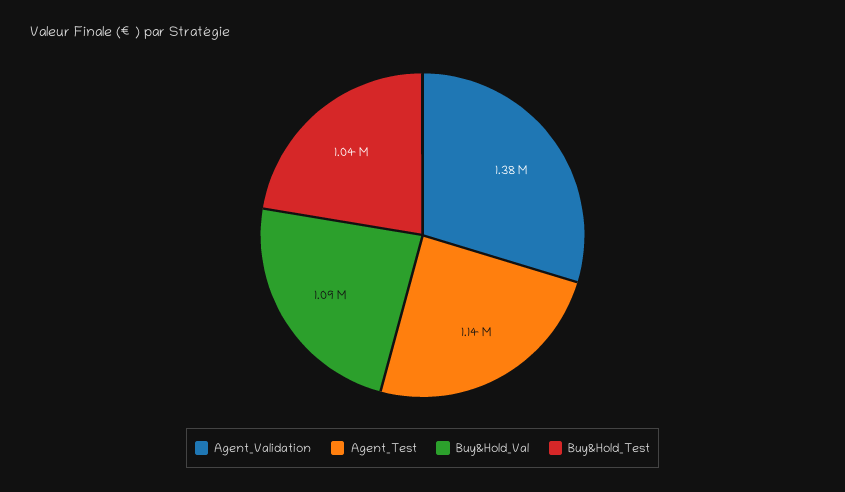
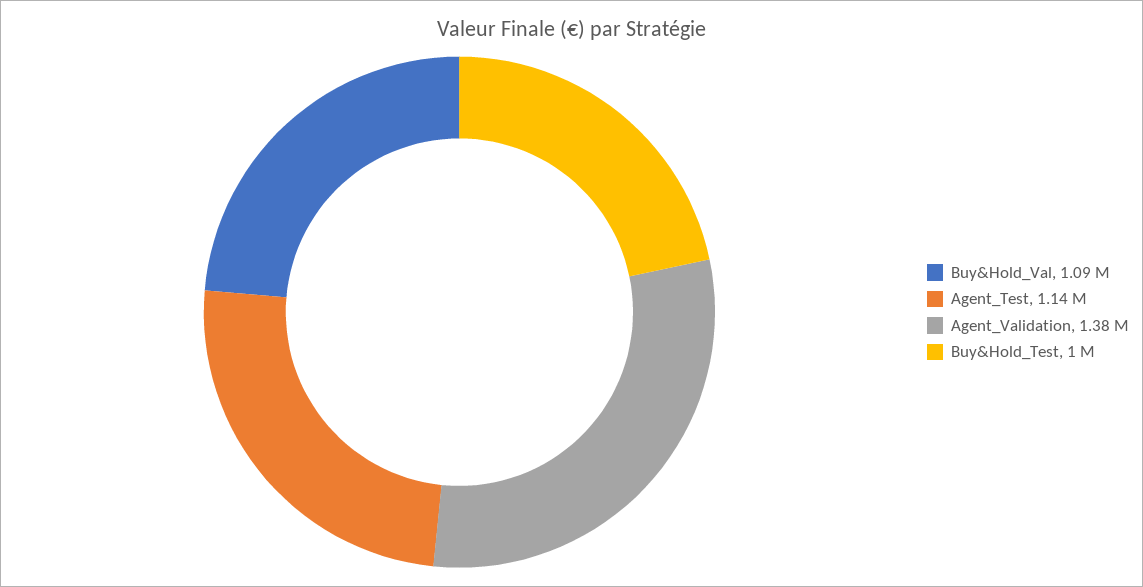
  {
    "Agent_Validation": 1380000,
    "Agent_Test": 1140000,
    "Buy&Hold_Val": 1090000,
-   "Buy&Hold_Test": 1040000
+   "Buy&Hold_Test": 1000000
  }

